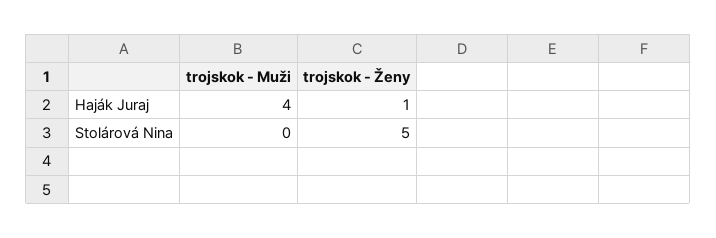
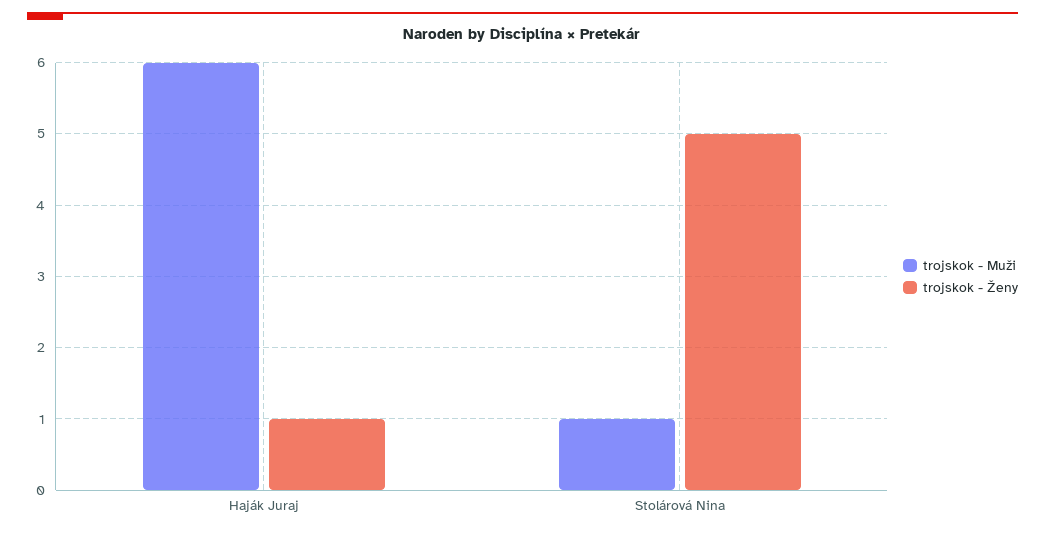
  {
    "trojskok - Muži": {
-     "Haják Juraj": 4,
+     "Haják Juraj": 6,
-     "Stolárová Nina": 0
+     "Stolárová Nina": 1
    },
    "trojskok - Ženy": {
      "Haják Juraj": 1,
      "Stolárová Nina": 5
    }
  }

